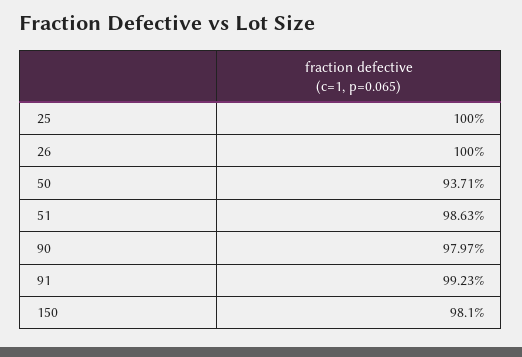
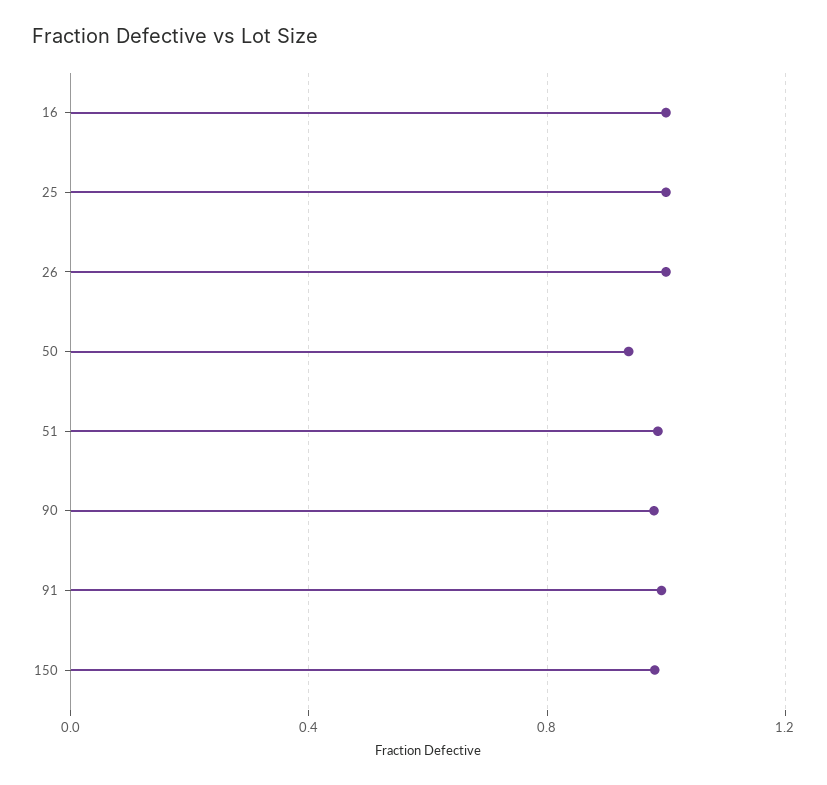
  {
    "25": 1,
    "26": 1,
    "50": 0.9371,
    "51": 0.9863,
    "90": 0.9797,
    "91": 0.9923,
-   "150": 0.981
+   "150": 0.981,
+   "16": 1
  }

